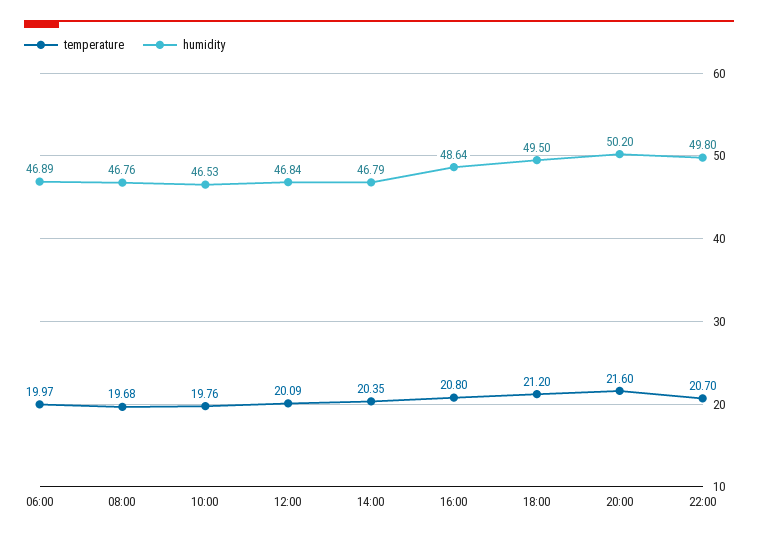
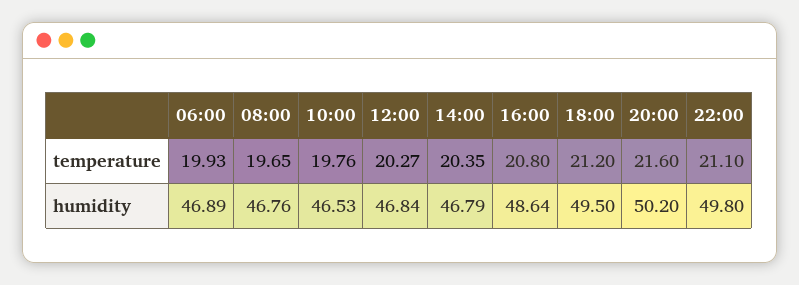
  {
    "temperature": {
-     "06:00": 19.97,
+     "06:00": 19.93,
-     "08:00": 19.68,
+     "08:00": 19.65,
      "10:00": 19.76,
-     "12:00": 20.09,
+     "12:00": 20.27,
      "14:00": 20.35,
      "16:00": 20.8,
      "18:00": 21.2,
      "20:00": 21.6,
-     "22:00": 20.7
+     "22:00": 21.1
    },
    "humidity": {
      "06:00": 46.89,
      "08:00": 46.76,
      "10:00": 46.53,
      "12:00": 46.84,
      "14:00": 46.79,
      "16:00": 48.64,
      "18:00": 49.5,
      "20:00": 50.2,
      "22:00": 49.8
    }
  }

